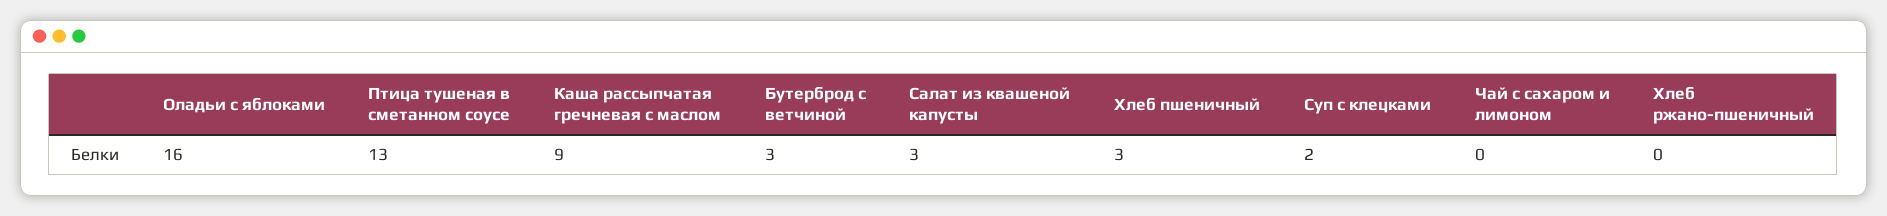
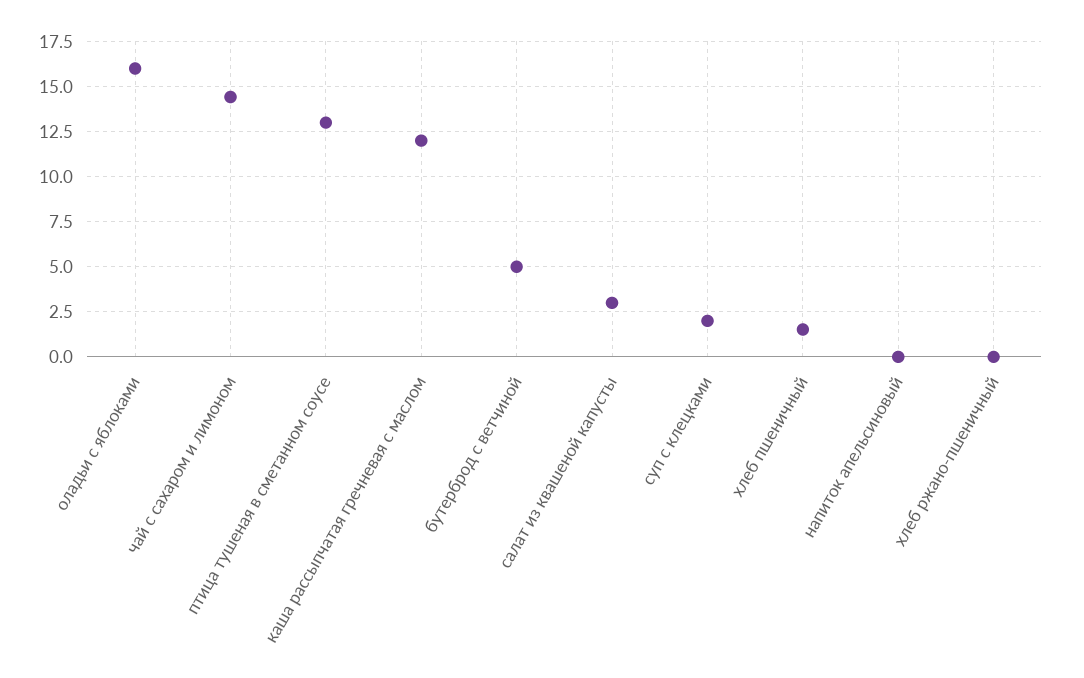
  {
    "Оладьи с яблоками": 16,
    "Птица тушеная в сметанном соусе": 13,
-   "Каша рассыпчатая гречневая с маслом": 9,
+   "Каша рассыпчатая гречневая с маслом": 12,
-   "Бутерброд с ветчиной": 3,
+   "Бутерброд с ветчиной": 5,
    "Салат из квашеной капусты": 3,
-   "Хлеб пшеничный": 3,
+   "Хлеб пшеничный": 1.5,
    "Суп с клецками": 2,
-   "Чай с сахаром и лимоном": 0,
+   "Чай с сахаром и лимоном": 14.5,
-   "Хлеб ржано-пшеничный": 0
+   "Хлеб ржано-пшеничный": 0,
+   "напиток апельсиновый": 0
  }

